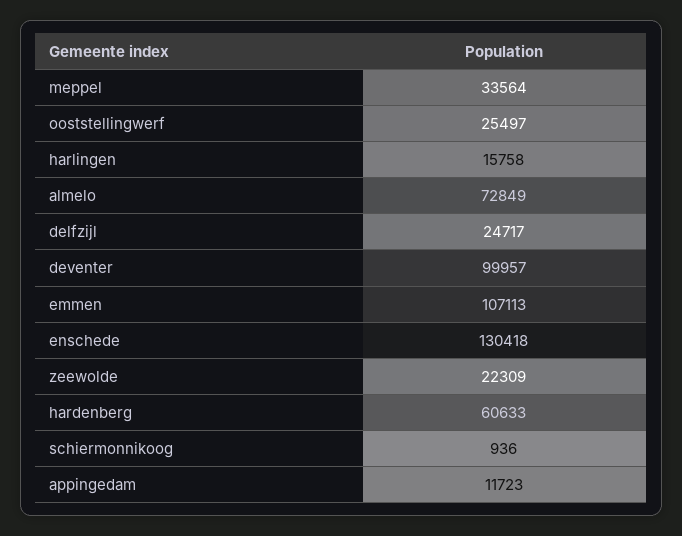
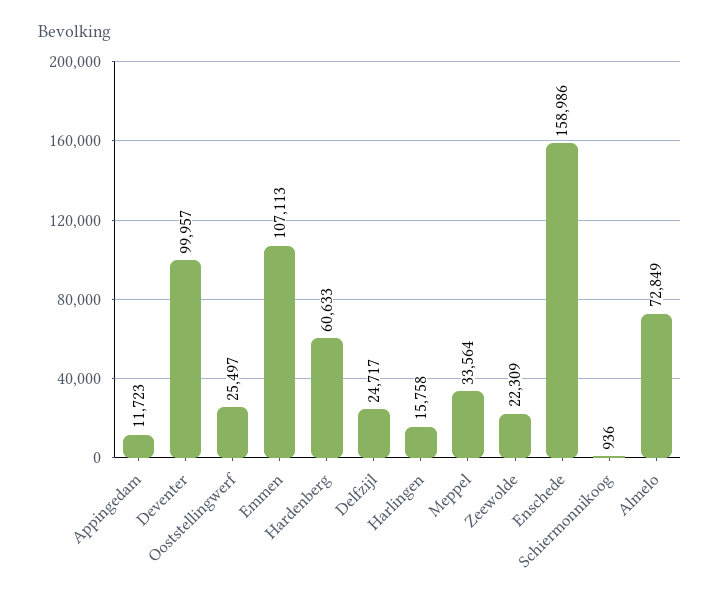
  {
    "meppel": 33564,
    "ooststellingwerf": 25497,
    "harlingen": 15758,
    "almelo": 72849,
    "delfzijl": 24717,
    "deventer": 99957,
    "emmen": 107113,
-   "enschede": 130418,
+   "enschede": 158986,
    "zeewolde": 22309,
    "hardenberg": 60633,
    "schiermonnikoog": 936,
    "appingedam": 11723
  }

